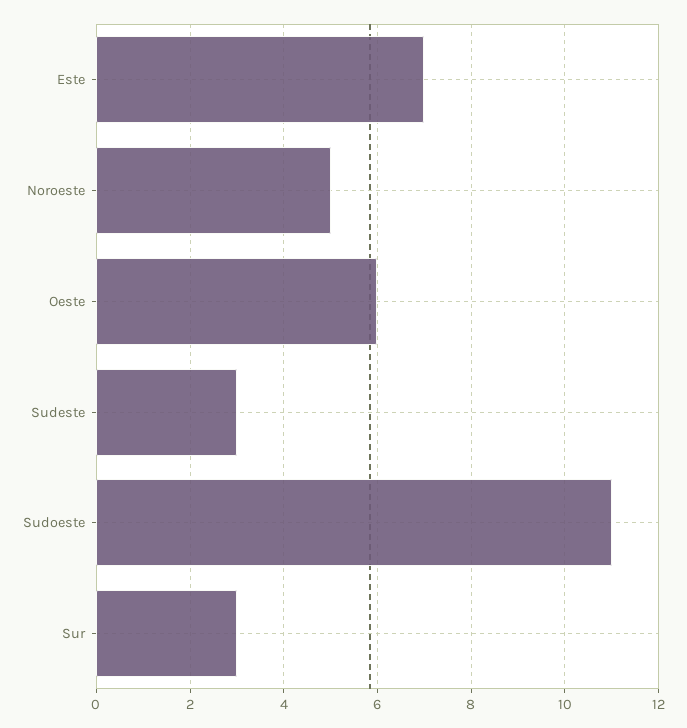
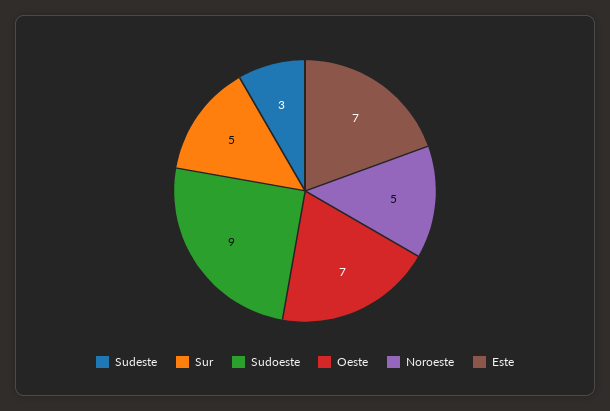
  {
    "Este": 7,
    "Noroeste": 5,
-   "Oeste": 6,
+   "Oeste": 7,
    "Sudeste": 3,
-   "Sudoeste": 11,
+   "Sudoeste": 9,
-   "Sur": 3
+   "Sur": 5
  }

